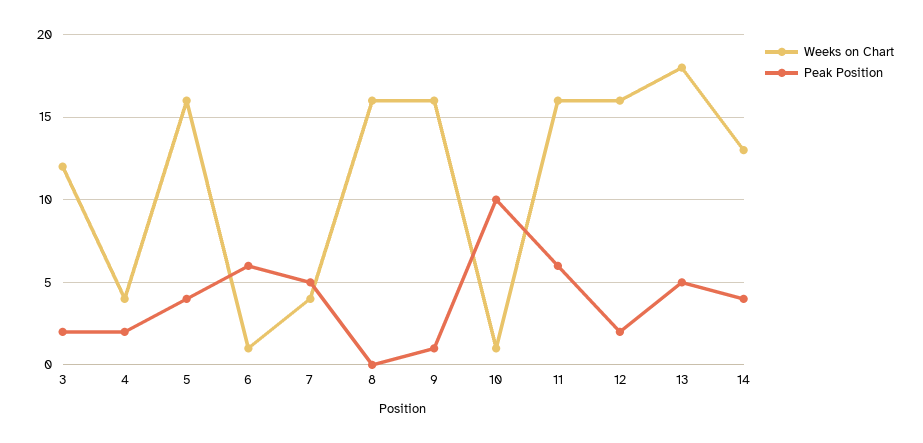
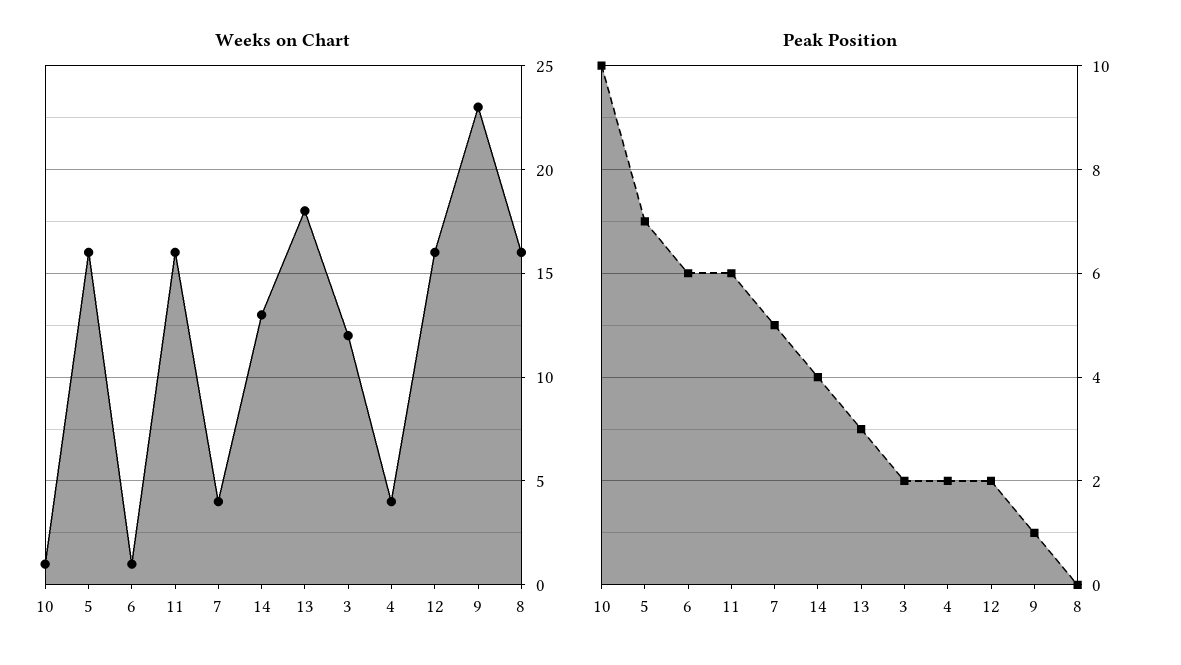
  {
    "Weeks on Chart": {
      "3": 12,
      "4": 4,
      "5": 16,
      "6": 1,
      "7": 4,
      "8": 16,
-     "9": 16,
+     "9": 23,
      "10": 1,
      "11": 16,
      "12": 16,
      "13": 18,
      "14": 13
    },
    "Peak Position": {
      "3": 2,
      "4": 2,
-     "5": 4,
+     "5": 7,
      "6": 6,
      "7": 5,
      "8": 0,
      "9": 1,
      "10": 10,
      "11": 6,
      "12": 2,
-     "13": 5,
+     "13": 3,
      "14": 4
    }
  }

